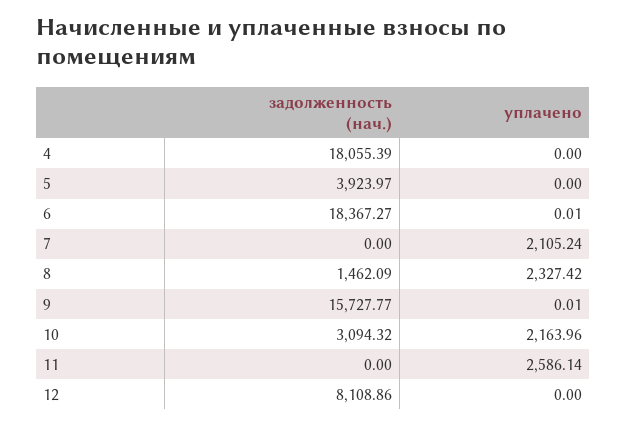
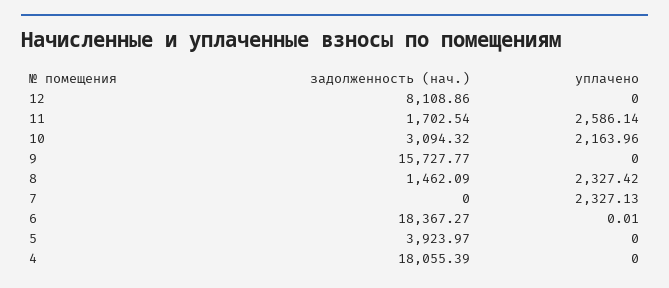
  {
    "задолженность (нач.)": {
      "4": 18055.39,
      "5": 3923.97,
      "6": 18367.27,
      "7": 0,
      "8": 1462.09,
      "9": 15727.77,
      "10": 3094.32,
-     "11": 0,
+     "11": 1702.54,
      "12": 8108.86
    },
    "уплачено": {
      "4": 0,
      "5": 0,
      "6": 0.01,
-     "7": 2105.24,
+     "7": 2327.13,
      "8": 2327.42,
-     "9": 0.01,
+     "9": 0,
      "10": 2163.96,
      "11": 2586.14,
      "12": 0
    }
  }

